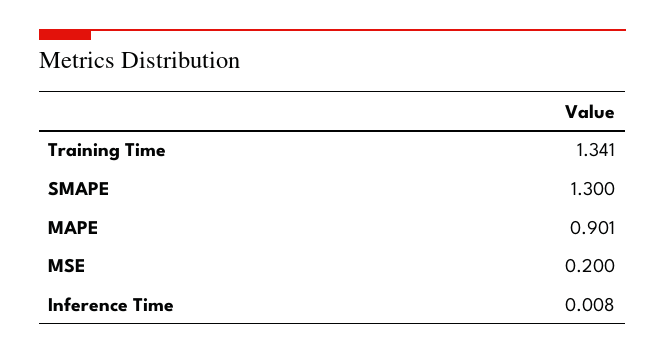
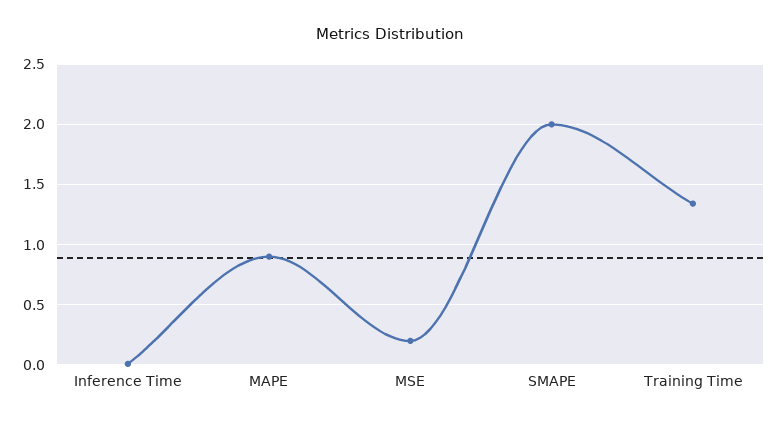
  {
    "Training Time": 1.341,
-   "SMAPE": 1.3,
+   "SMAPE": 2,
    "MAPE": 0.901,
    "MSE": 0.2,
    "Inference Time": 0.008
  }

